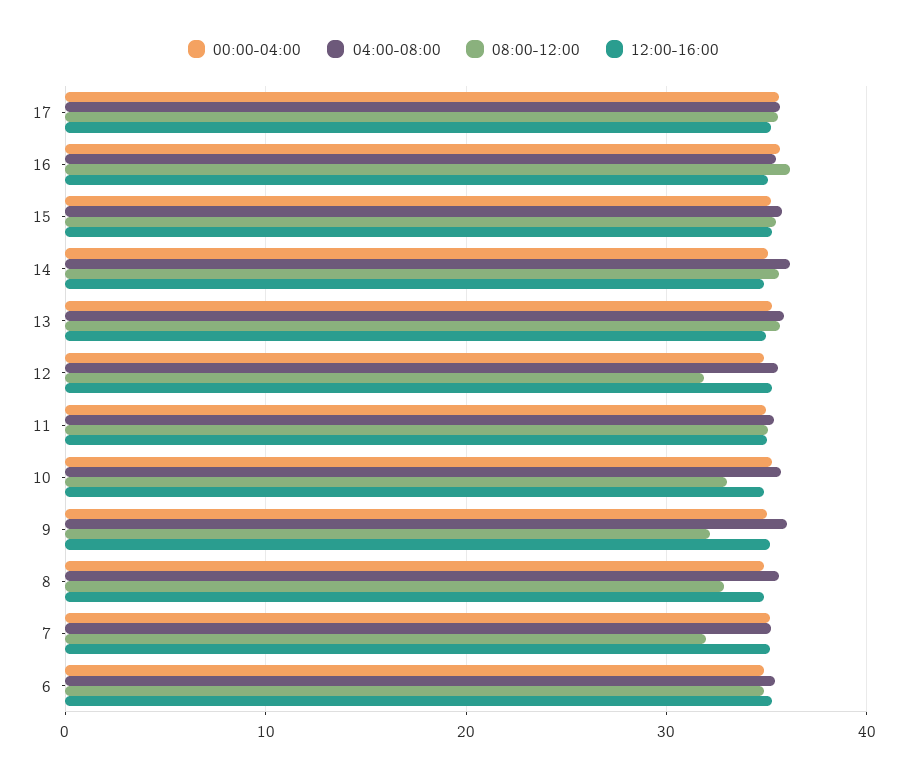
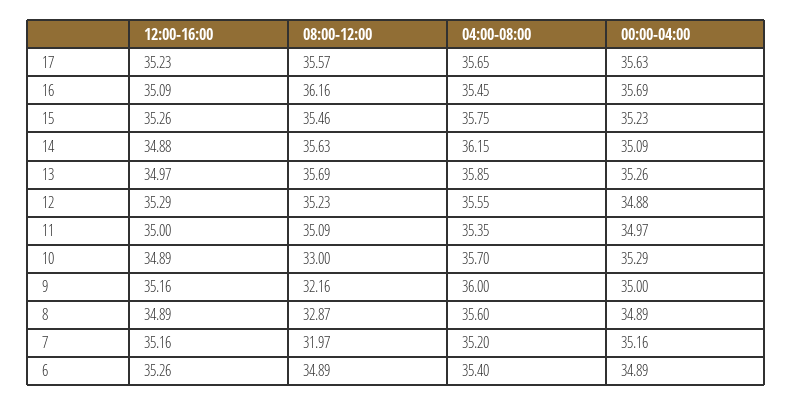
  {
    "00:00-04:00": {
      "17": 35.63,
      "16": 35.69,
      "15": 35.23,
      "14": 35.09,
      "13": 35.26,
      "12": 34.88,
      "11": 34.97,
      "10": 35.29,
      "9": 35,
      "8": 34.89,
      "7": 35.16,
      "6": 34.89
    },
    "04:00-08:00": {
      "17": 35.65,
      "16": 35.45,
      "15": 35.75,
      "14": 36.15,
      "13": 35.85,
      "12": 35.55,
      "11": 35.35,
      "10": 35.7,
      "9": 36,
      "8": 35.6,
      "7": 35.2,
      "6": 35.4
    },
    "08:00-12:00": {
      "17": 35.57,
      "16": 36.16,
      "15": 35.46,
      "14": 35.63,
      "13": 35.69,
-     "12": 32,
+     "12": 35.23,
      "11": 35.09,
      "10": 33,
      "9": 32.16,
      "8": 32.87,
      "7": 31.97,
      "6": 34.89
    },
    "12:00-16:00": {
      "17": 35.23,
      "16": 35.09,
      "15": 35.26,
      "14": 34.88,
      "13": 34.97,
      "12": 35.29,
      "11": 35,
      "10": 34.89,
      "9": 35.16,
      "8": 34.89,
      "7": 35.16,
      "6": 35.26
    }
  }

